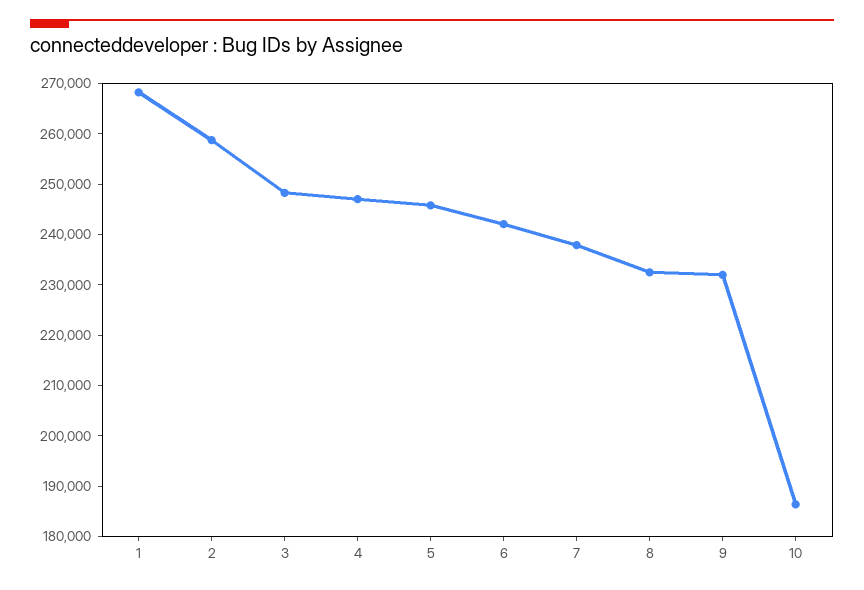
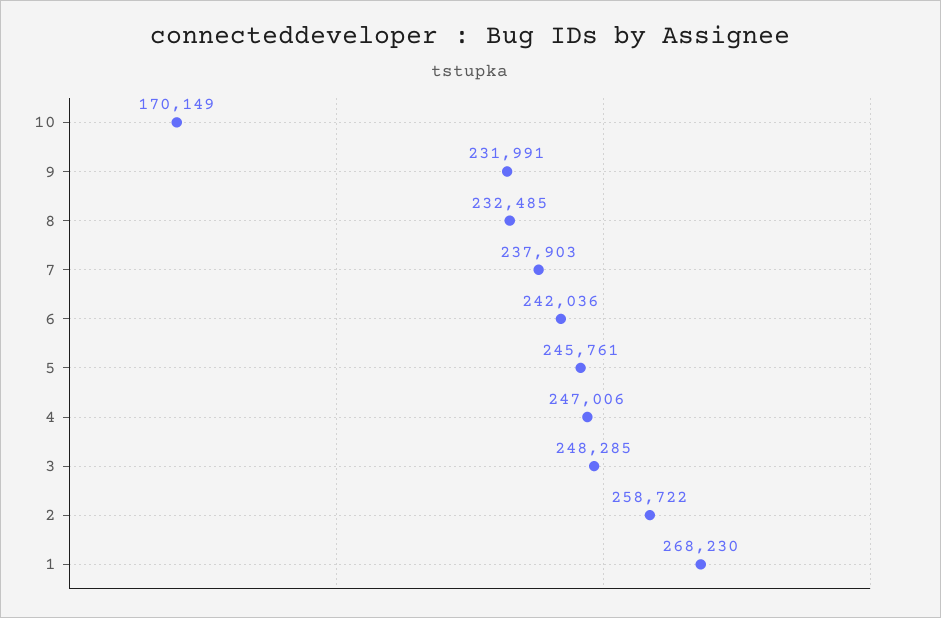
  {
    "1": 268230,
    "2": 258722,
    "3": 248285,
    "4": 247006,
    "5": 245761,
    "6": 242036,
    "7": 237903,
    "8": 232485,
    "9": 231991,
-   "10": 186000
+   "10": 170149
  }

